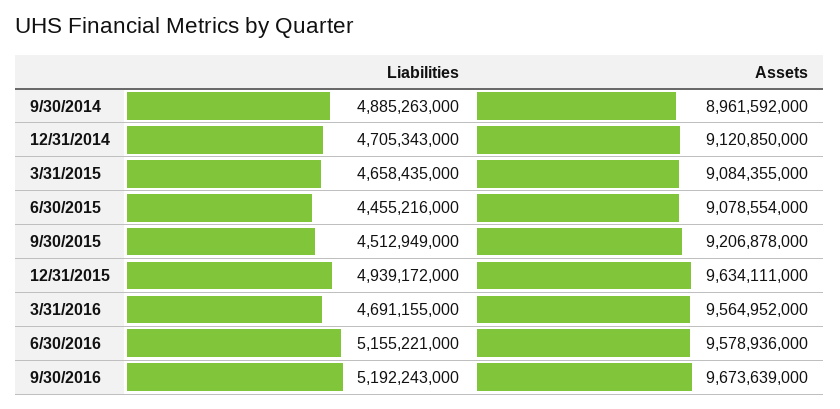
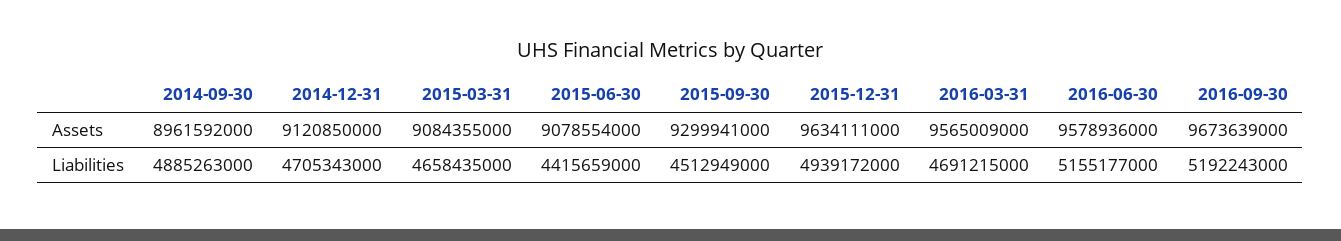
  {
    "Liabilities": {
      "9/30/2014": 4885263000,
      "12/31/2014": 4705343000,
      "3/31/2015": 4658435000,
-     "6/30/2015": 4455216000,
+     "6/30/2015": 4415659000,
      "9/30/2015": 4512949000,
      "12/31/2015": 4939172000,
-     "3/31/2016": 4691155000,
+     "3/31/2016": 4691215000,
-     "6/30/2016": 5155221000,
+     "6/30/2016": 5155177000,
      "9/30/2016": 5192243000
    },
    "Assets": {
      "9/30/2014": 8961592000,
      "12/31/2014": 9120850000,
      "3/31/2015": 9084355000,
      "6/30/2015": 9078554000,
-     "9/30/2015": 9206878000,
+     "9/30/2015": 9299941000,
      "12/31/2015": 9634111000,
-     "3/31/2016": 9564952000,
+     "3/31/2016": 9565009000,
      "6/30/2016": 9578936000,
      "9/30/2016": 9673639000
    }
  }

